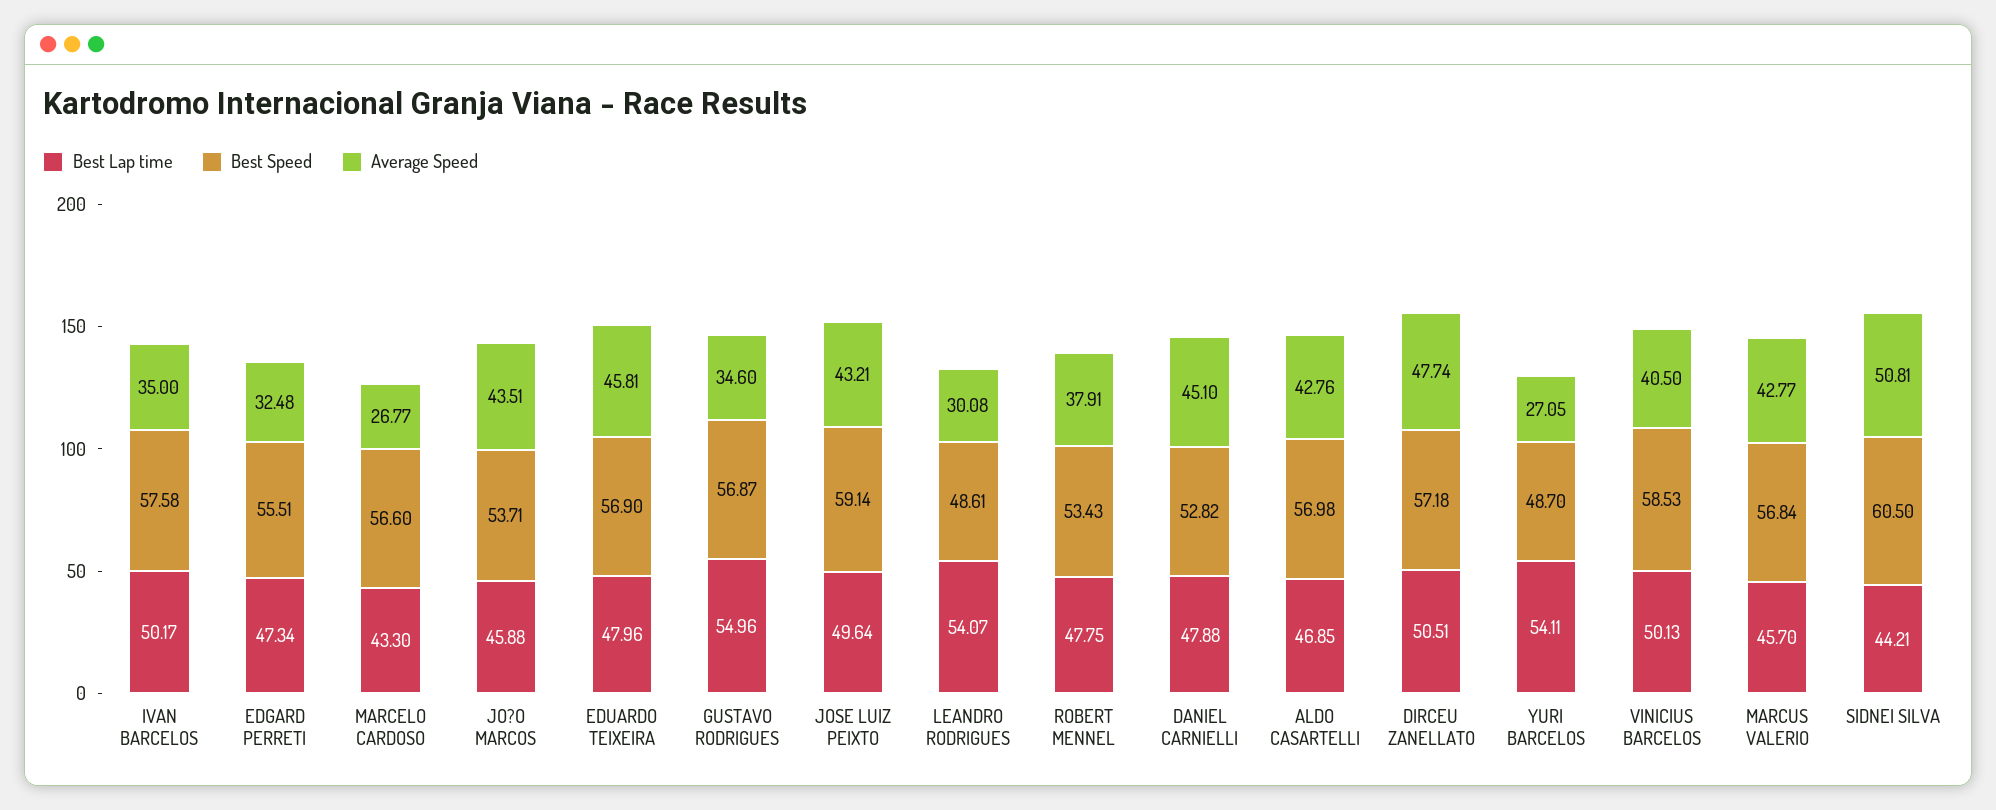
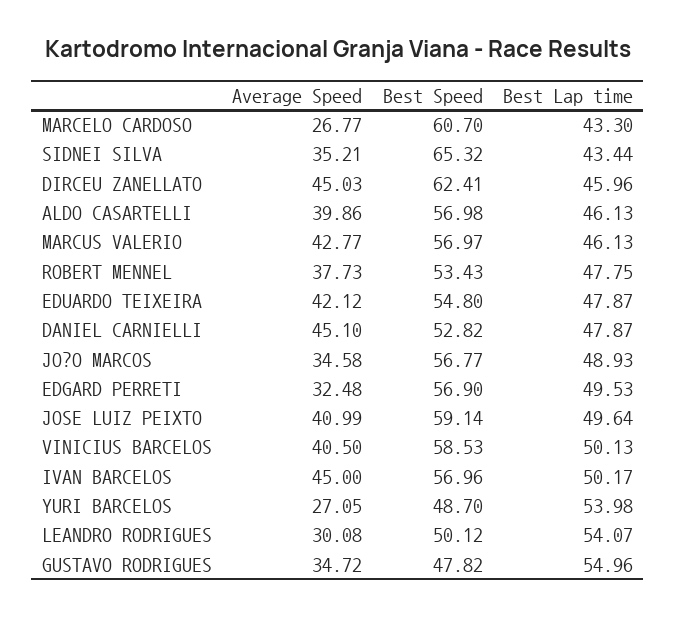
  {
    "Best Lap time": {
      "IVAN BARCELOS": 50.17,
-     "EDGARD PERRETI": 47.34,
+     "EDGARD PERRETI": 49.53,
      "MARCELO CARDOSO": 43.3,
-     "JO?O MARCOS": 45.88,
+     "JO?O MARCOS": 48.93,
-     "EDUARDO TEIXEIRA": 47.96,
+     "EDUARDO TEIXEIRA": 47.87,
      "GUSTAVO RODRIGUES": 54.96,
      "JOSE LUIZ PEIXTO": 49.64,
      "LEANDRO RODRIGUES": 54.07,
      "ROBERT MENNEL": 47.75,
-     "DANIEL CARNIELLI": 47.88,
+     "DANIEL CARNIELLI": 47.87,
-     "ALDO CASARTELLI": 46.85,
+     "ALDO CASARTELLI": 46.13,
-     "DIRCEU ZANELLATO": 50.51,
+     "DIRCEU ZANELLATO": 45.96,
-     "YURI BARCELOS": 54.11,
+     "YURI BARCELOS": 53.98,
      "VINICIUS BARCELOS": 50.13,
-     "MARCUS VALERIO": 45.7,
+     "MARCUS VALERIO": 46.13,
-     "SIDNEI SILVA": 44.21
+     "SIDNEI SILVA": 43.44
    },
    "Best Speed": {
-     "IVAN BARCELOS": 57.58,
+     "IVAN BARCELOS": 56.96,
-     "EDGARD PERRETI": 55.51,
+     "EDGARD PERRETI": 56.9,
-     "MARCELO CARDOSO": 56.6,
+     "MARCELO CARDOSO": 60.7,
-     "JO?O MARCOS": 53.71,
+     "JO?O MARCOS": 56.77,
-     "EDUARDO TEIXEIRA": 56.9,
+     "EDUARDO TEIXEIRA": 54.8,
-     "GUSTAVO RODRIGUES": 56.87,
+     "GUSTAVO RODRIGUES": 47.82,
      "JOSE LUIZ PEIXTO": 59.14,
-     "LEANDRO RODRIGUES": 48.61,
+     "LEANDRO RODRIGUES": 50.12,
      "ROBERT MENNEL": 53.43,
      "DANIEL CARNIELLI": 52.82,
      "ALDO CASARTELLI": 56.98,
-     "DIRCEU ZANELLATO": 57.18,
+     "DIRCEU ZANELLATO": 62.41,
      "YURI BARCELOS": 48.7,
      "VINICIUS BARCELOS": 58.53,
-     "MARCUS VALERIO": 56.84,
+     "MARCUS VALERIO": 56.97,
-     "SIDNEI SILVA": 60.5
+     "SIDNEI SILVA": 65.32
    },
    "Average Speed": {
-     "IVAN BARCELOS": 35,
+     "IVAN BARCELOS": 45,
      "EDGARD PERRETI": 32.48,
      "MARCELO CARDOSO": 26.77,
-     "JO?O MARCOS": 43.51,
+     "JO?O MARCOS": 34.58,
-     "EDUARDO TEIXEIRA": 45.81,
+     "EDUARDO TEIXEIRA": 42.12,
-     "GUSTAVO RODRIGUES": 34.6,
+     "GUSTAVO RODRIGUES": 34.72,
-     "JOSE LUIZ PEIXTO": 43.21,
+     "JOSE LUIZ PEIXTO": 40.99,
      "LEANDRO RODRIGUES": 30.08,
-     "ROBERT MENNEL": 37.91,
+     "ROBERT MENNEL": 37.73,
      "DANIEL CARNIELLI": 45.1,
-     "ALDO CASARTELLI": 42.76,
+     "ALDO CASARTELLI": 39.86,
-     "DIRCEU ZANELLATO": 47.74,
+     "DIRCEU ZANELLATO": 45.03,
      "YURI BARCELOS": 27.05,
      "VINICIUS BARCELOS": 40.5,
      "MARCUS VALERIO": 42.77,
-     "SIDNEI SILVA": 50.81
+     "SIDNEI SILVA": 35.21
    }
  }

